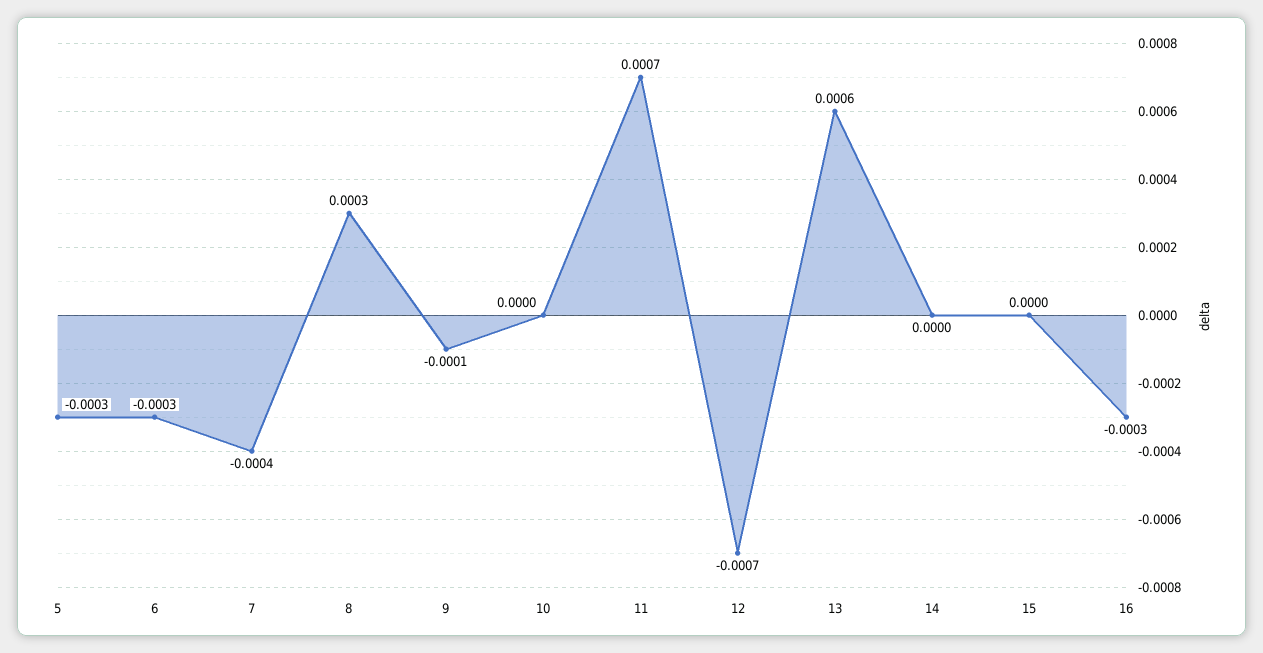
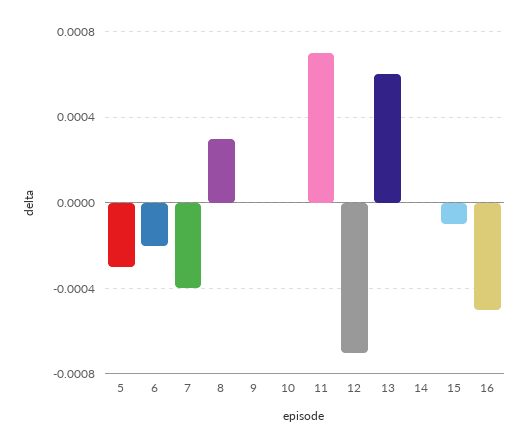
  {
    "5": -0.0003,
-   "6": -0.0003,
+   "6": -0.0002,
    "7": -0.0004,
    "8": 0.0003,
-   "9": -0.0001,
+   "9": 0,
    "10": 0,
    "11": 0.0007,
    "12": -0.0007,
    "13": 0.0006,
    "14": 0,
-   "15": 0,
+   "15": -0.0001,
-   "16": -0.0003
+   "16": -0.0005
  }

